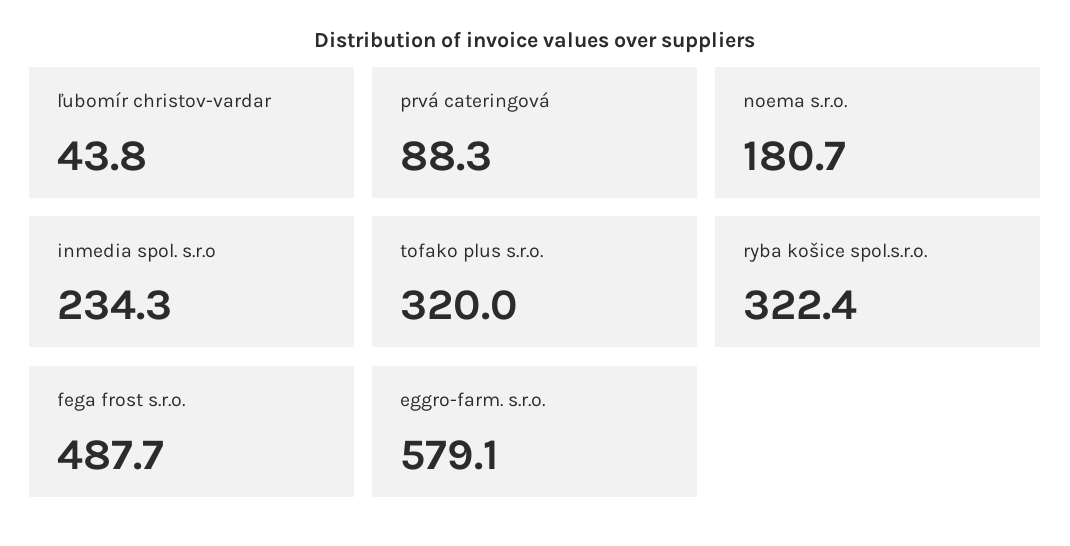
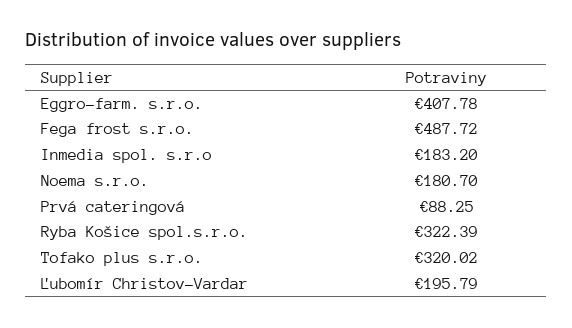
  {
-   "ľubomír christov-vardar": 43.8,
+   "ľubomír christov-vardar": 195.79,
    "prvá cateringová": 88.25,
    "noema s.r.o.": 180.7,
-   "inmedia spol. s.r.o": 234.3,
+   "inmedia spol. s.r.o": 183.2,
    "tofako plus s.r.o.": 320.02,
    "ryba košice spol.s.r.o.": 322.39,
    "fega frost s.r.o.": 487.72,
-   "eggro-farm. s.r.o.": 579.1
+   "eggro-farm. s.r.o.": 407.78
  }

